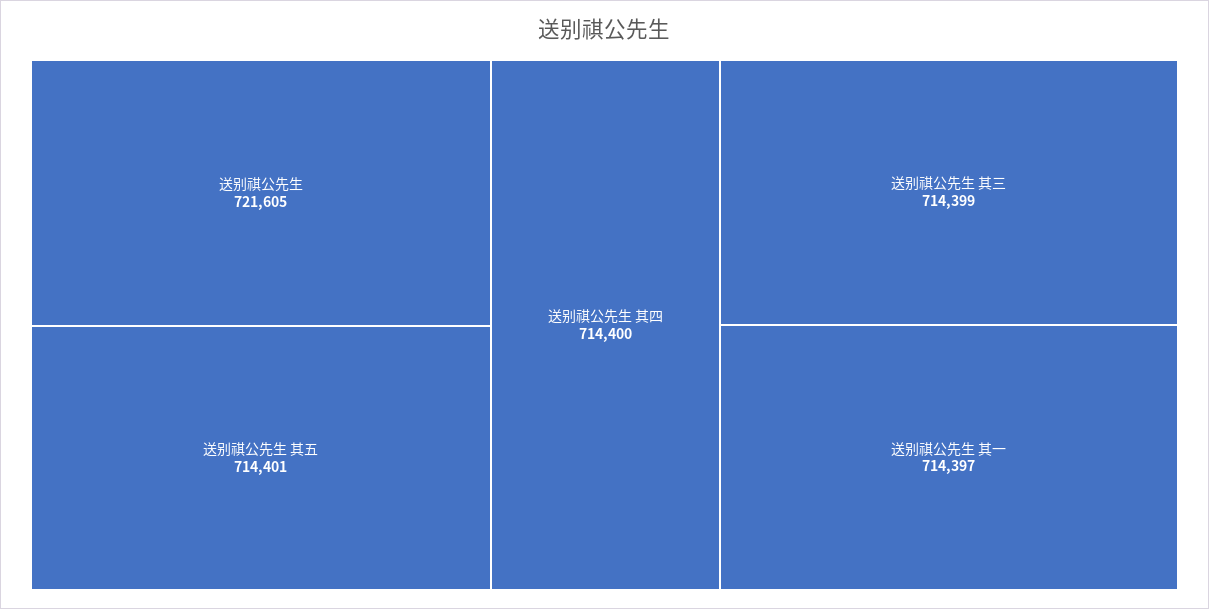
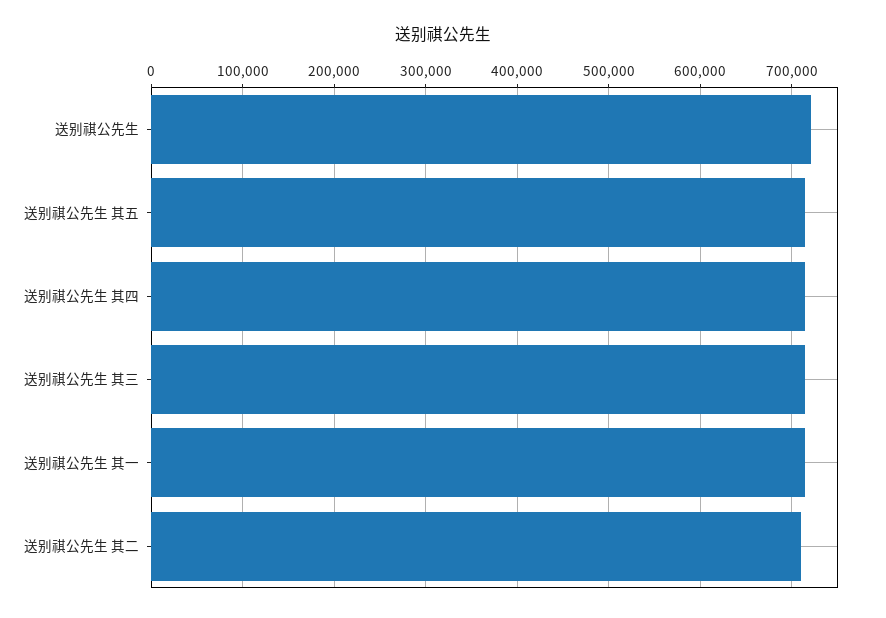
  {
    "送别祺公先生": 721605,
    "送别祺公先生 其五": 714401,
    "送别祺公先生 其四": 714400,
    "送别祺公先生 其三": 714399,
-   "送别祺公先生 其一": 714397
+   "送别祺公先生 其一": 714397,
+   "送别祺公先生 其二": 710000
  }

